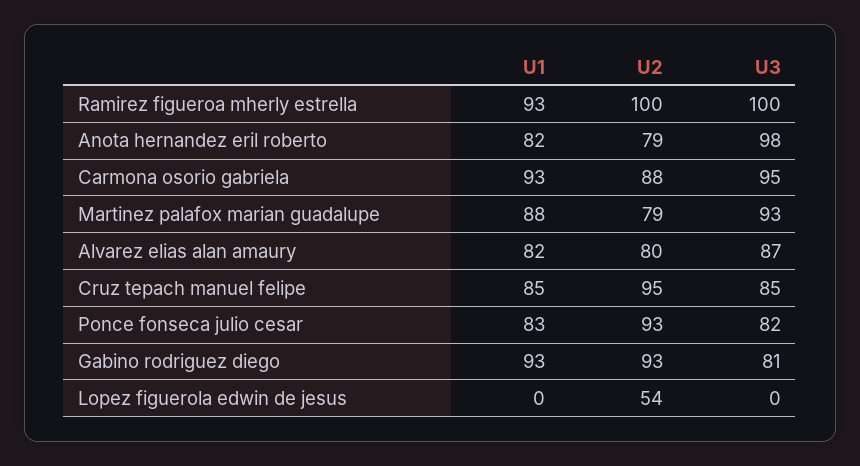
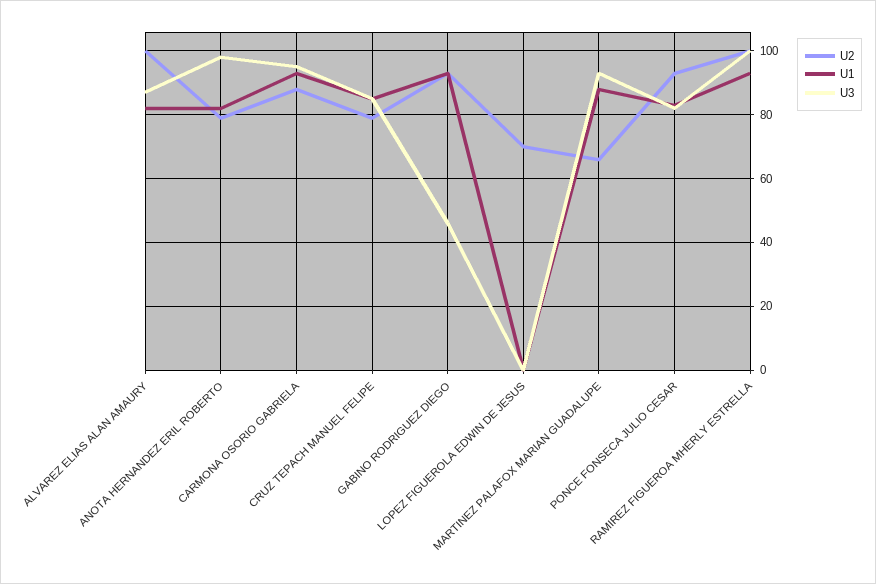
  {
    "U1": {
      "Ramirez figueroa mherly estrella": 93,
      "Anota hernandez eril roberto": 82,
      "Carmona osorio gabriela": 93,
      "Martinez palafox marian guadalupe": 88,
      "Alvarez elias alan amaury": 82,
      "Cruz tepach manuel felipe": 85,
      "Ponce fonseca julio cesar": 83,
      "Gabino rodriguez diego": 93,
      "Lopez figuerola edwin de jesus": 0
    },
    "U2": {
      "Ramirez figueroa mherly estrella": 100,
      "Anota hernandez eril roberto": 79,
      "Carmona osorio gabriela": 88,
-     "Martinez palafox marian guadalupe": 79,
+     "Martinez palafox marian guadalupe": 65,
-     "Alvarez elias alan amaury": 80,
+     "Alvarez elias alan amaury": 100,
-     "Cruz tepach manuel felipe": 95,
+     "Cruz tepach manuel felipe": 80,
      "Ponce fonseca julio cesar": 93,
      "Gabino rodriguez diego": 93,
-     "Lopez figuerola edwin de jesus": 54
+     "Lopez figuerola edwin de jesus": 70
    },
    "U3": {
      "Ramirez figueroa mherly estrella": 100,
      "Anota hernandez eril roberto": 98,
      "Carmona osorio gabriela": 95,
      "Martinez palafox marian guadalupe": 93,
      "Alvarez elias alan amaury": 87,
      "Cruz tepach manuel felipe": 85,
      "Ponce fonseca julio cesar": 82,
-     "Gabino rodriguez diego": 81,
+     "Gabino rodriguez diego": 45,
      "Lopez figuerola edwin de jesus": 0
    }
  }

